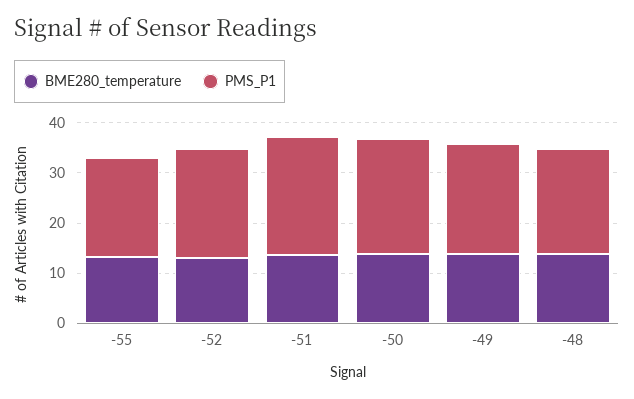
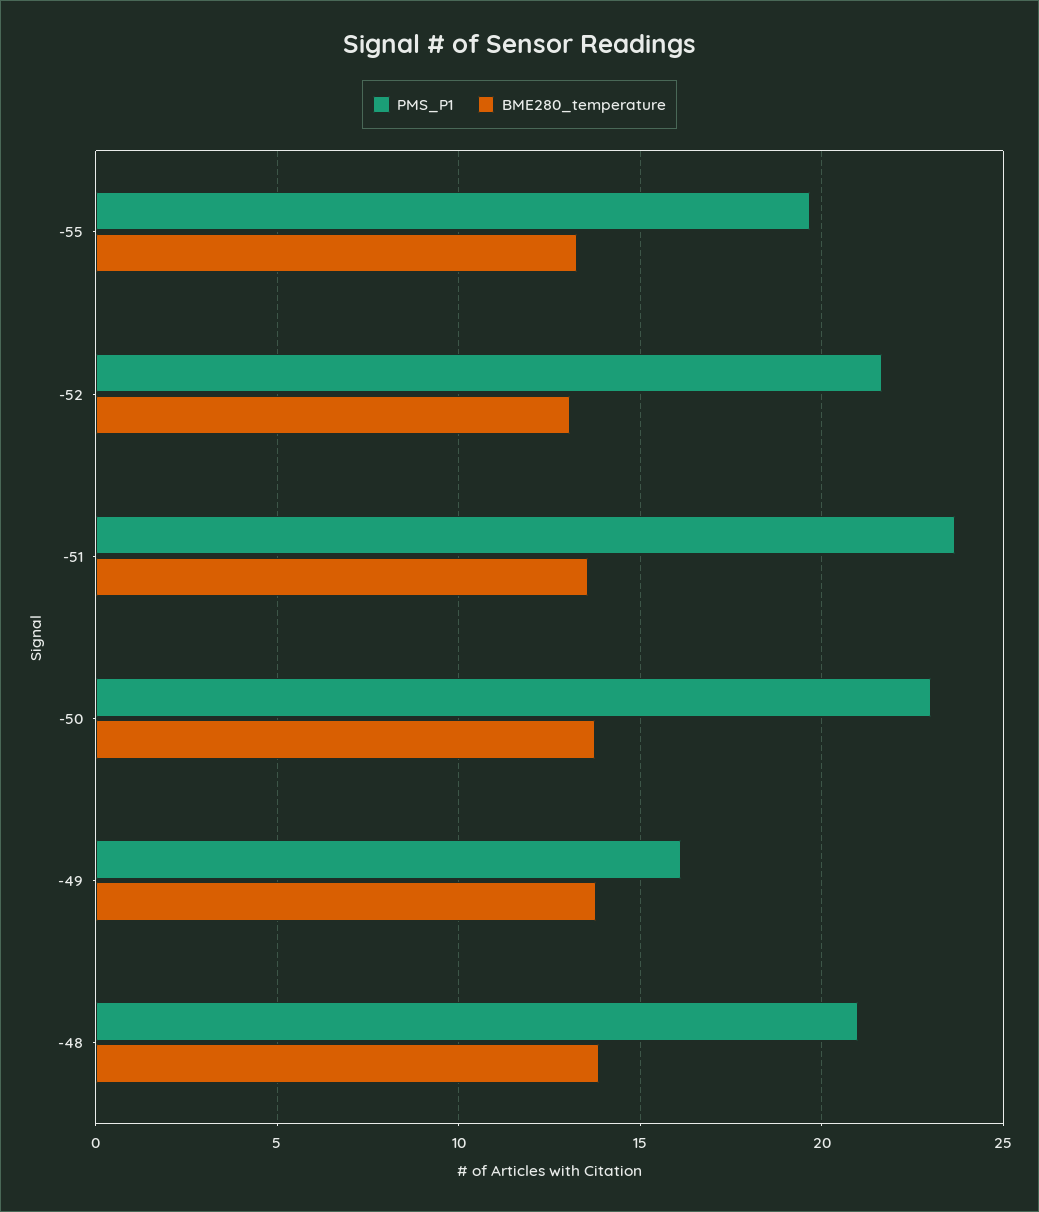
  {
    "BME280_temperature": {
      "-55": 13.5,
      "-52": 13,
      "-51": 13.5,
      "-50": 14,
      "-49": 14,
      "-48": 14
    },
    "PMS_P1": {
      "-55": 19.5,
      "-52": 21.5,
      "-51": 23.5,
      "-50": 23,
-     "-49": 22,
+     "-49": 16,
      "-48": 21
    }
  }

